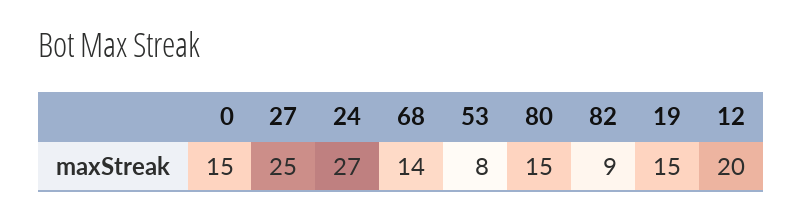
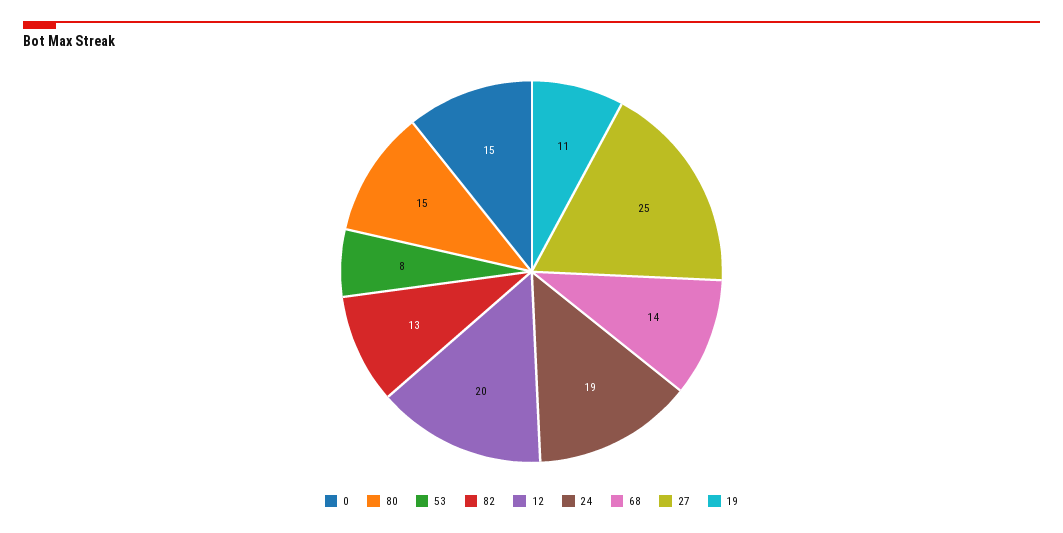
  {
    "0": 15,
    "27": 25,
-   "24": 27,
+   "24": 19,
    "68": 14,
    "53": 8,
    "80": 15,
-   "82": 9,
+   "82": 13,
-   "19": 15,
+   "19": 11,
    "12": 20
  }

